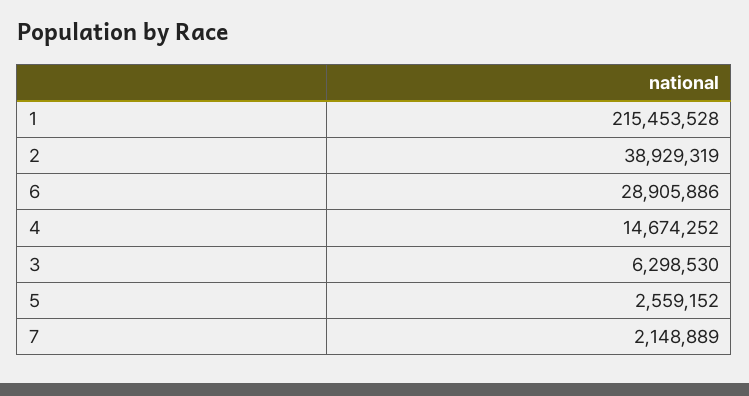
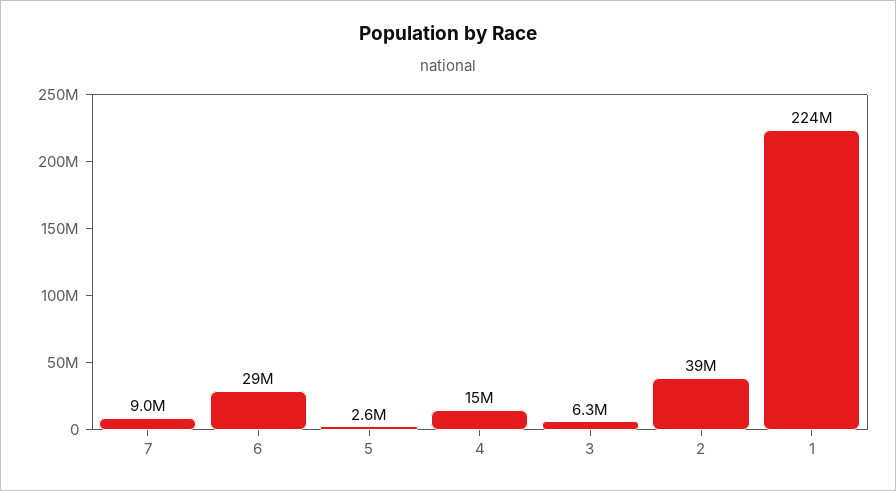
  {
-   "1": 215453528,
+   "1": 224000000,
    "2": 38929319,
    "6": 28905886,
    "4": 14674252,
    "3": 6298530,
    "5": 2559152,
-   "7": 2148889
+   "7": 9000000
  }

